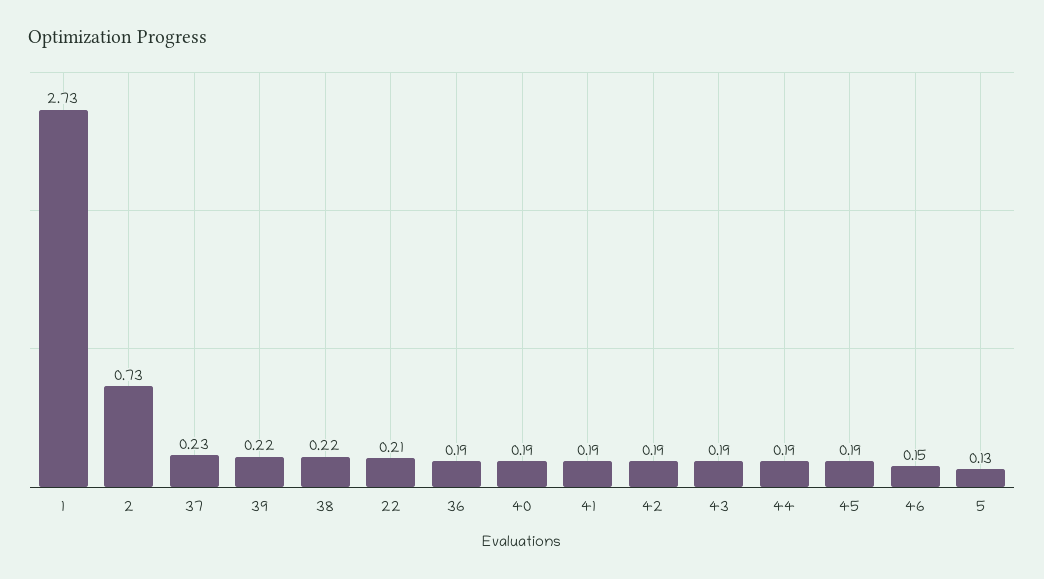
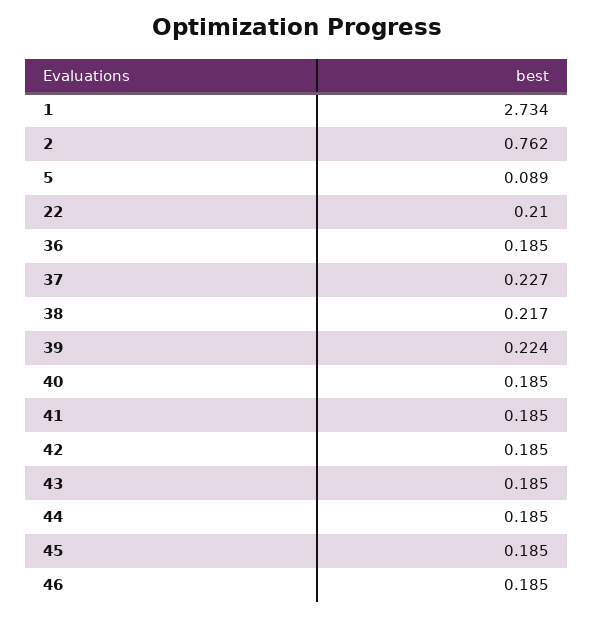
  {
    "1": 2.734,
-   "2": 0.73,
+   "2": 0.762,
    "37": 0.227,
    "39": 0.224,
    "38": 0.217,
    "22": 0.21,
    "36": 0.185,
    "40": 0.185,
    "41": 0.185,
    "42": 0.185,
    "43": 0.185,
    "44": 0.185,
    "45": 0.185,
-   "46": 0.15,
+   "46": 0.185,
-   "5": 0.13
+   "5": 0.089
  }

